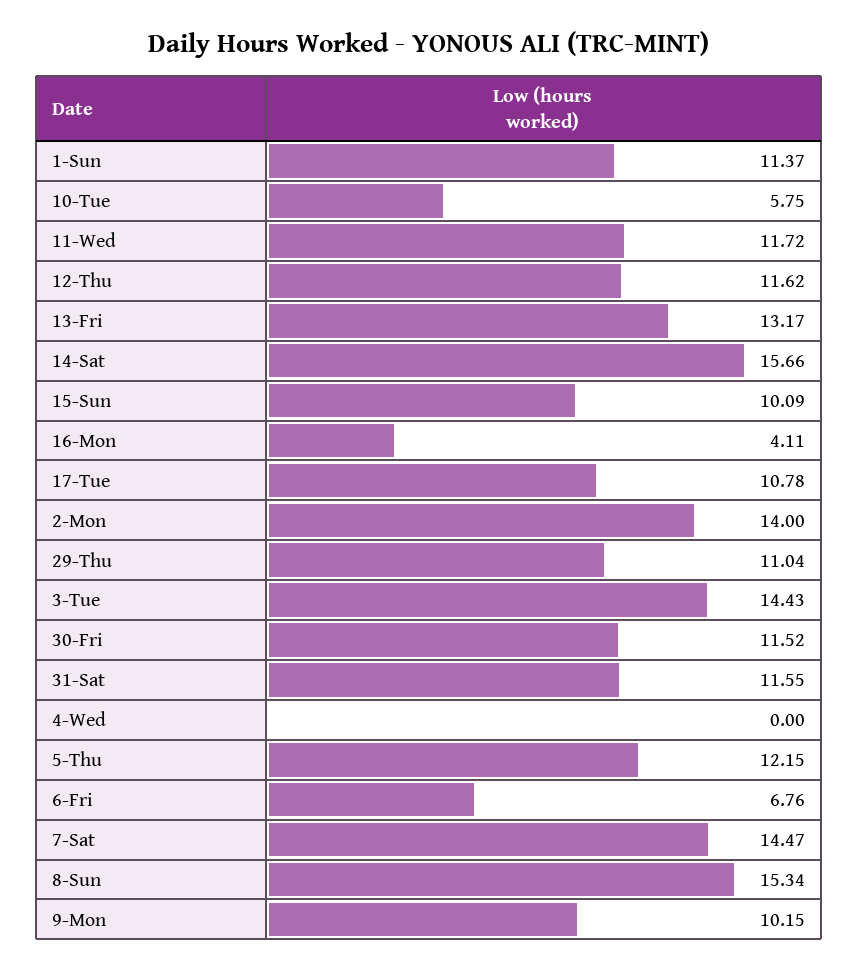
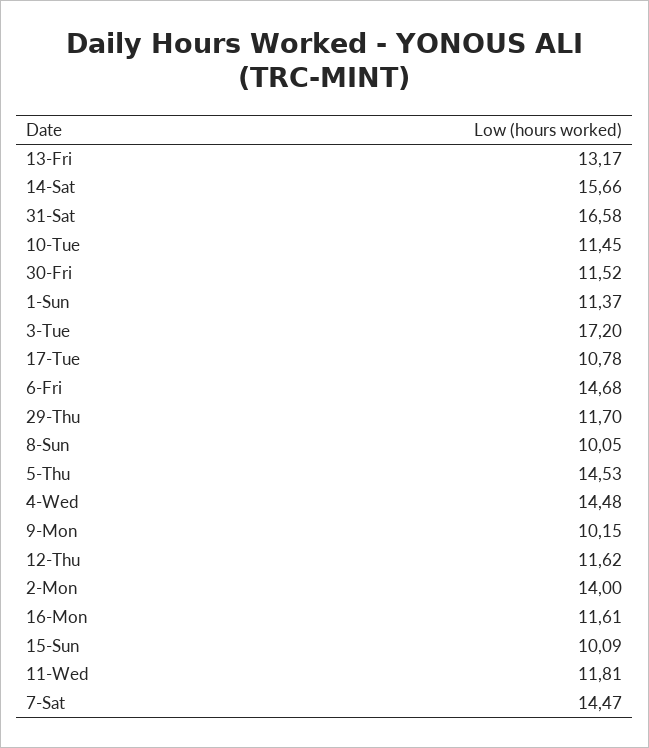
  {
    "1-Sun": 11.37,
-   "10-Tue": 5.75,
+   "10-Tue": 11.45,
-   "11-Wed": 11.72,
+   "11-Wed": 11.81,
    "12-Thu": 11.62,
    "13-Fri": 13.17,
    "14-Sat": 15.66,
    "15-Sun": 10.09,
-   "16-Mon": 4.11,
+   "16-Mon": 11.61,
    "17-Tue": 10.78,
    "2-Mon": 14,
-   "29-Thu": 11.04,
+   "29-Thu": 11.7,
-   "3-Tue": 14.43,
+   "3-Tue": 17.2,
    "30-Fri": 11.52,
-   "31-Sat": 11.55,
+   "31-Sat": 16.58,
-   "4-Wed": 0,
+   "4-Wed": 14.48,
-   "5-Thu": 12.15,
+   "5-Thu": 14.53,
-   "6-Fri": 6.76,
+   "6-Fri": 14.68,
    "7-Sat": 14.47,
-   "8-Sun": 15.34,
+   "8-Sun": 10.05,
    "9-Mon": 10.15
  }

